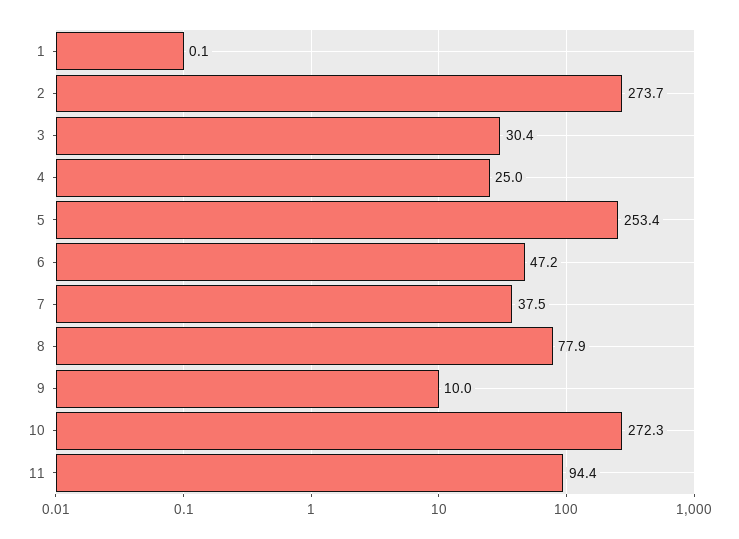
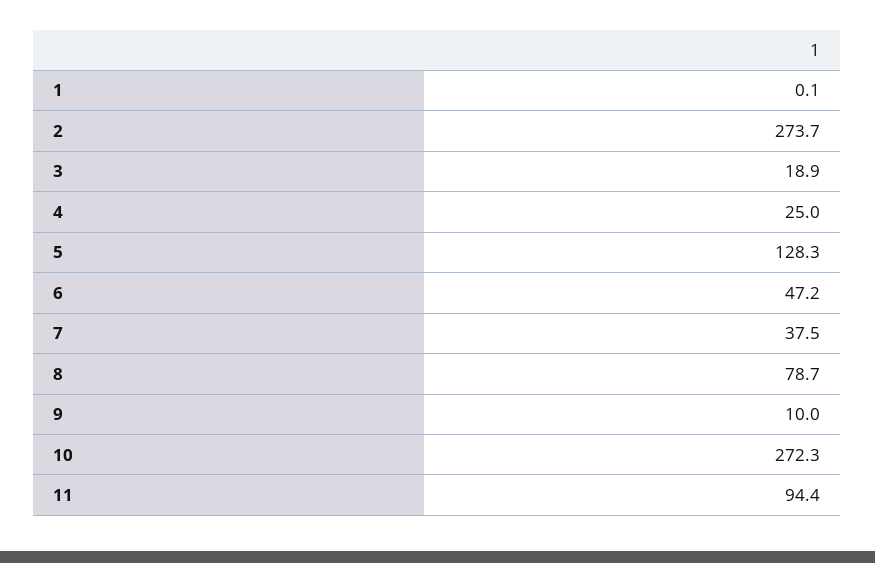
  {
    "1": 0.1,
    "2": 273.7,
-   "3": 30.4,
+   "3": 18.9,
    "4": 25,
-   "5": 253.4,
+   "5": 128.3,
    "6": 47.2,
    "7": 37.5,
-   "8": 77.9,
+   "8": 78.7,
    "9": 10,
    "10": 272.3,
    "11": 94.4
  }

